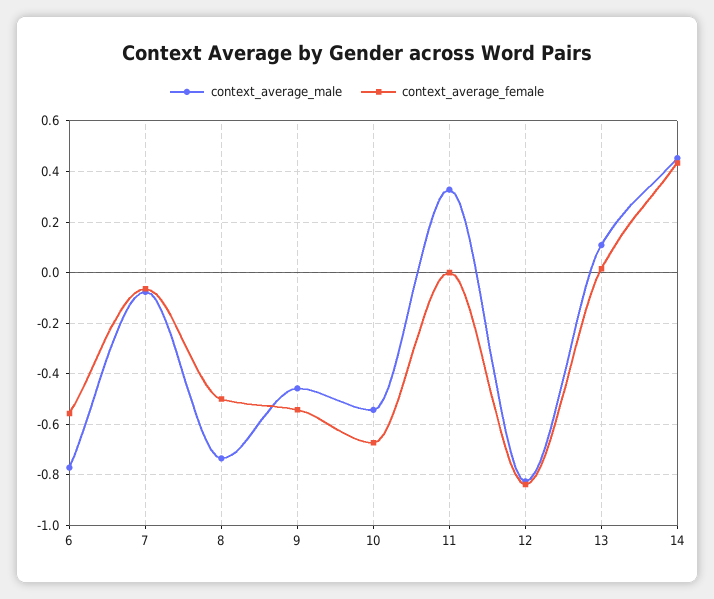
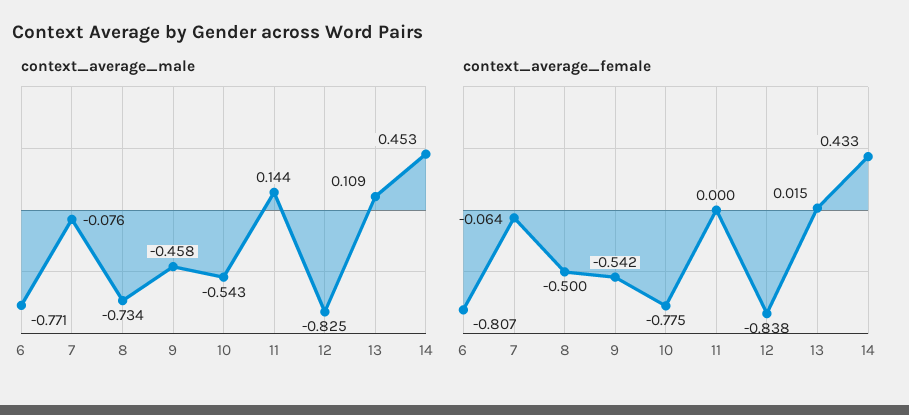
  {
    "context_average_male": {
      "6": -0.771,
      "7": -0.076,
      "8": -0.734,
      "9": -0.458,
      "10": -0.543,
-     "11": 0.325,
+     "11": 0.144,
      "12": -0.825,
      "13": 0.109,
      "14": 0.453
    },
    "context_average_female": {
-     "6": -0.55,
+     "6": -0.807,
      "7": -0.064,
      "8": -0.5,
      "9": -0.542,
-     "10": -0.675,
+     "10": -0.775,
      "11": 0,
      "12": -0.838,
      "13": 0.015,
      "14": 0.433
    }
  }

